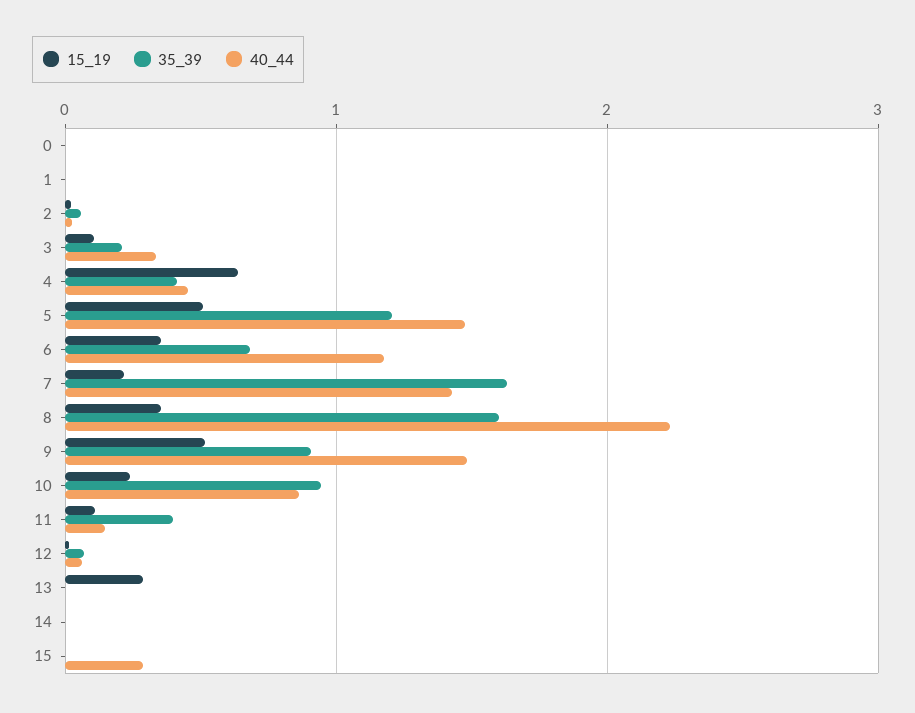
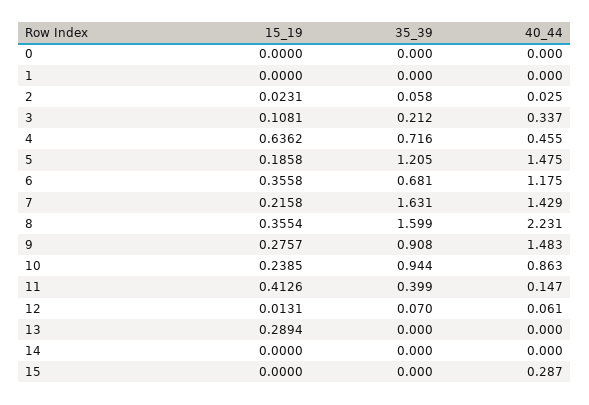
  {
    "15_19": {
      "0": 0,
      "1": 0,
      "2": 0.0231,
      "3": 0.1081,
      "4": 0.6362,
-     "5": 0.5,
+     "5": 0.1858,
      "6": 0.3558,
      "7": 0.2158,
      "8": 0.3554,
-     "9": 0.5,
+     "9": 0.2757,
      "10": 0.2385,
-     "11": 0.1,
+     "11": 0.4126,
      "12": 0.0131,
      "13": 0.2894,
      "14": 0,
      "15": 0
    },
    "35_39": {
      "0": 0,
      "1": 0,
      "2": 0.058,
      "3": 0.212,
-     "4": 0.4,
+     "4": 0.716,
      "5": 1.205,
      "6": 0.681,
      "7": 1.631,
      "8": 1.599,
      "9": 0.908,
      "10": 0.944,
      "11": 0.399,
      "12": 0.07,
      "13": 0,
      "14": 0,
      "15": 0
    },
    "40_44": {
      "0": 0,
      "1": 0,
      "2": 0.025,
      "3": 0.337,
      "4": 0.455,
      "5": 1.475,
      "6": 1.175,
      "7": 1.429,
      "8": 2.231,
      "9": 1.483,
      "10": 0.863,
      "11": 0.147,
      "12": 0.061,
      "13": 0,
      "14": 0,
      "15": 0.287
    }
  }

